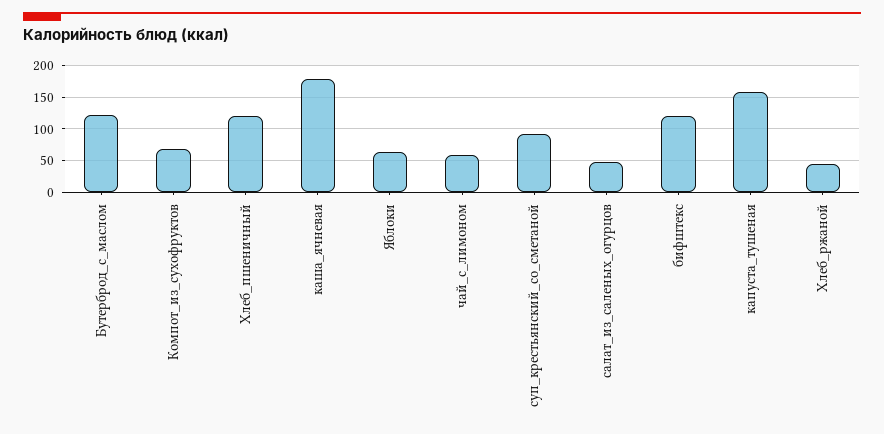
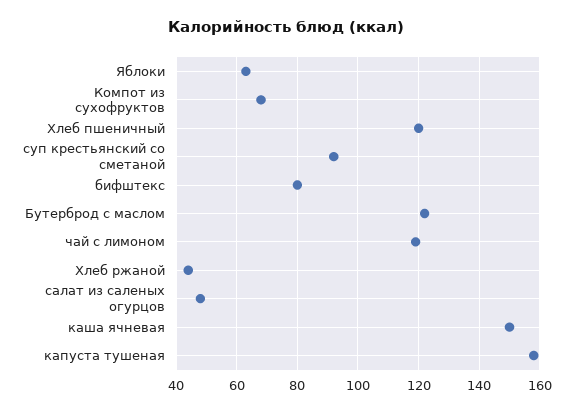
  {
    "Бутерброд_с_маслом": 120,
    "Компот_из_сухофруктов": 70,
    "Хлеб_пшеничный": 120,
-   "каша_ячневая": 180,
+   "каша_ячневая": 150,
    "Яблоки": 65,
-   "чай_с_лимоном": 60,
+   "чай_с_лимоном": 120,
    "суп_крестьянский_со_сметаной": 90,
    "салат_из_саленых_огурцов": 50,
-   "бифштекс": 120,
+   "бифштекс": 80,
    "капуста_тушеная": 160,
    "Хлеб_ржаной": 45
  }

